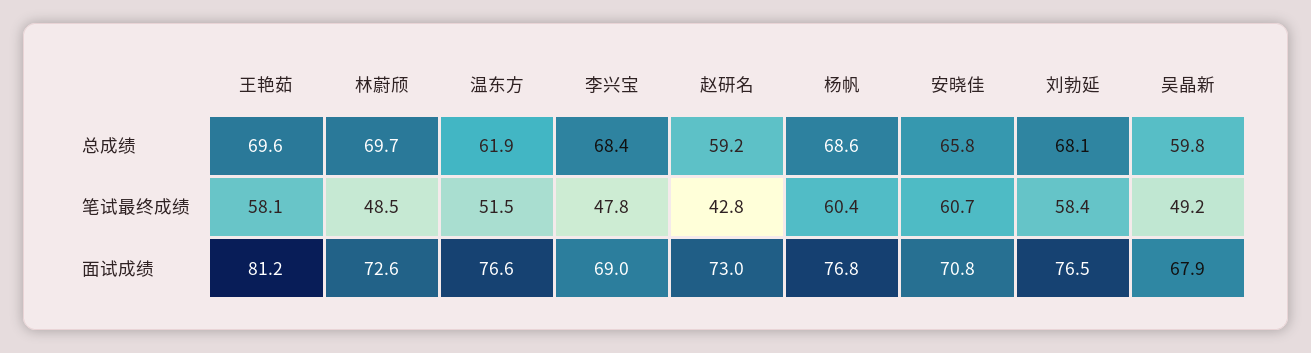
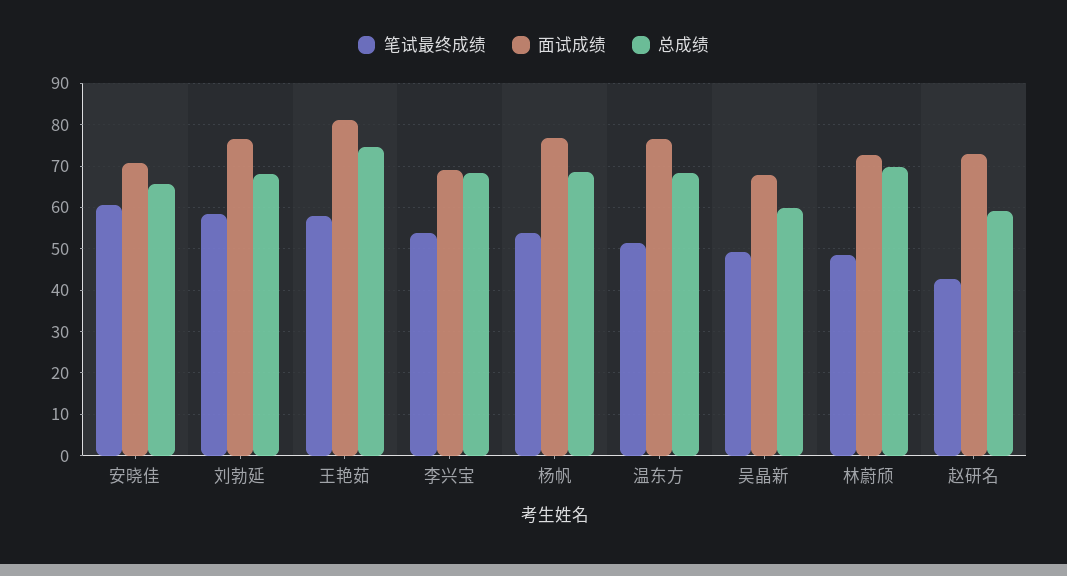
  {
    "总成绩": {
-     "王艳茹": 69.6,
+     "王艳茹": 74,
      "林蔚颀": 69.7,
-     "温东方": 61.9,
+     "温东方": 68,
      "李兴宝": 68.4,
      "赵研名": 59.2,
      "杨帆": 68.6,
      "安晓佳": 65.8,
      "刘勃延": 68.1,
      "吴晶新": 59.8
    },
    "笔试最终成绩": {
      "王艳茹": 58.1,
      "林蔚颀": 48.5,
      "温东方": 51.5,
-     "李兴宝": 47.8,
+     "李兴宝": 54,
      "赵研名": 42.8,
-     "杨帆": 60.4,
+     "杨帆": 54,
      "安晓佳": 60.7,
      "刘勃延": 58.4,
      "吴晶新": 49.2
    },
    "面试成绩": {
      "王艳茹": 81.2,
      "林蔚颀": 72.6,
      "温东方": 76.6,
      "李兴宝": 69,
      "赵研名": 73,
      "杨帆": 76.8,
      "安晓佳": 70.8,
      "刘勃延": 76.5,
      "吴晶新": 67.9
    }
  }

